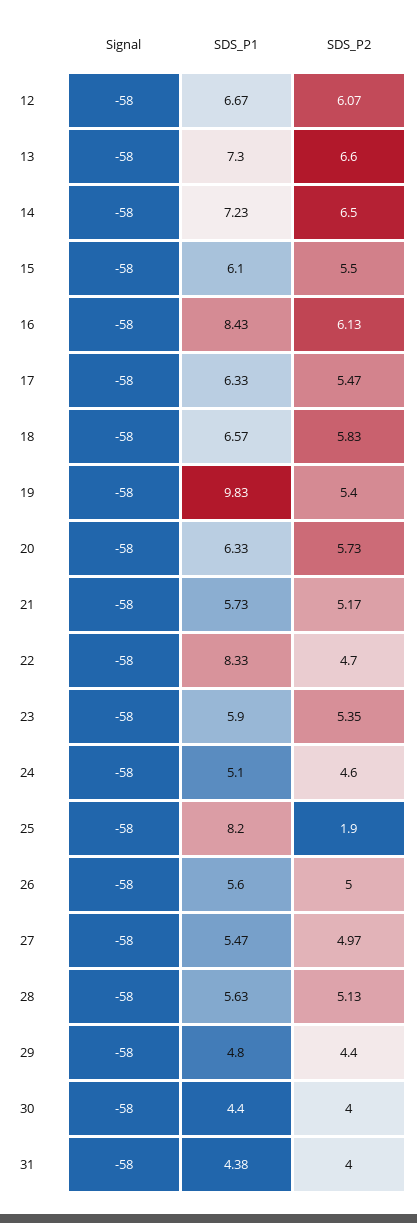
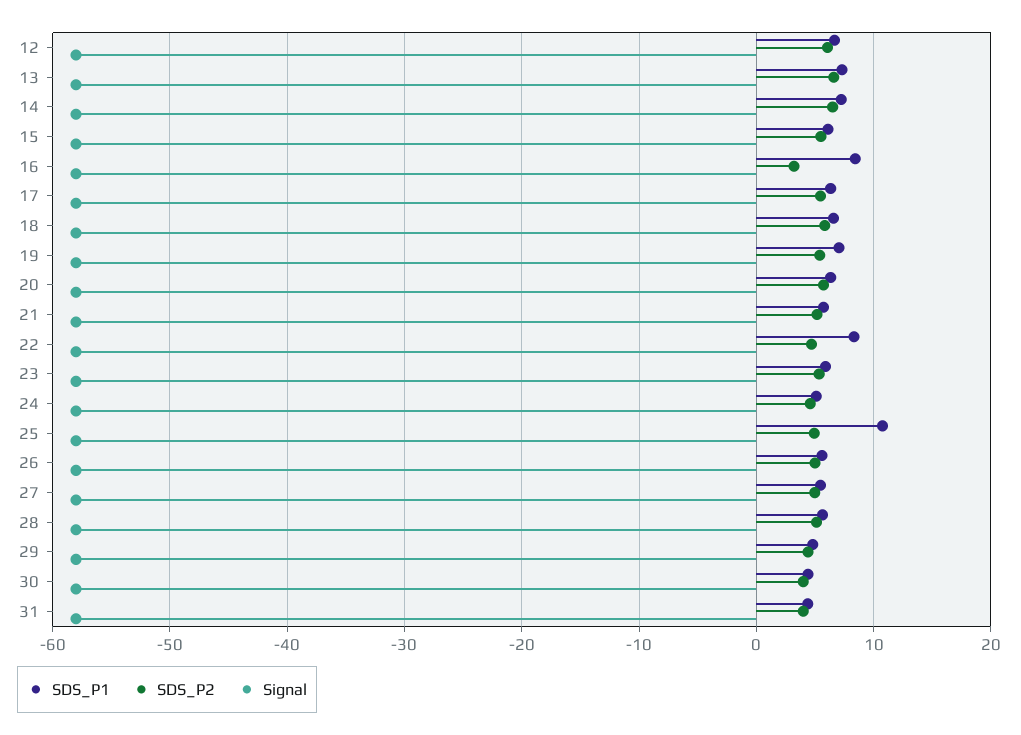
  {
    "Signal": {
      "12": -58,
      "13": -58,
      "14": -58,
      "15": -58,
      "16": -58,
      "17": -58,
      "18": -58,
      "19": -58,
      "20": -58,
      "21": -58,
      "22": -58,
      "23": -58,
      "24": -58,
      "25": -58,
      "26": -58,
      "27": -58,
      "28": -58,
      "29": -58,
      "30": -58,
      "31": -58
    },
    "SDS_P1": {
      "12": 6.67,
      "13": 7.3,
      "14": 7.23,
      "15": 6.1,
      "16": 8.43,
      "17": 6.33,
      "18": 6.57,
-     "19": 9.83,
+     "19": 7,
      "20": 6.33,
      "21": 5.73,
      "22": 8.33,
      "23": 5.9,
      "24": 5.1,
-     "25": 8.2,
+     "25": 11,
      "26": 5.6,
      "27": 5.47,
      "28": 5.63,
      "29": 4.8,
      "30": 4.4,
      "31": 4.38
    },
    "SDS_P2": {
      "12": 6.07,
      "13": 6.6,
      "14": 6.5,
      "15": 5.5,
-     "16": 6.13,
+     "16": 3,
      "17": 5.47,
      "18": 5.83,
      "19": 5.4,
      "20": 5.73,
      "21": 5.17,
      "22": 4.7,
      "23": 5.35,
      "24": 4.6,
-     "25": 1.9,
+     "25": 5,
      "26": 5,
      "27": 4.97,
      "28": 5.13,
      "29": 4.4,
      "30": 4,
      "31": 4
    }
  }

